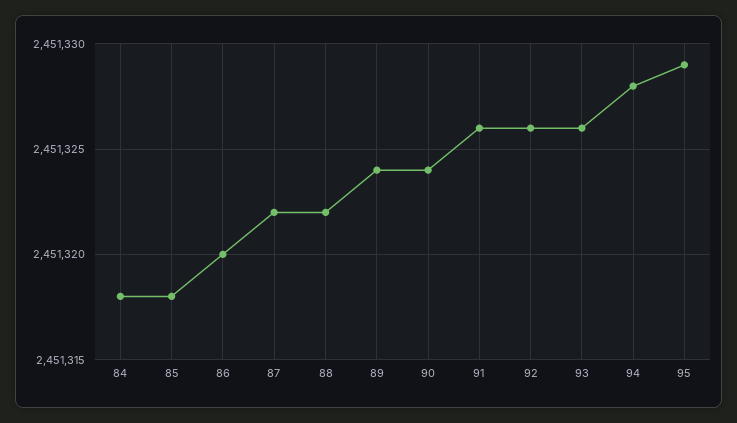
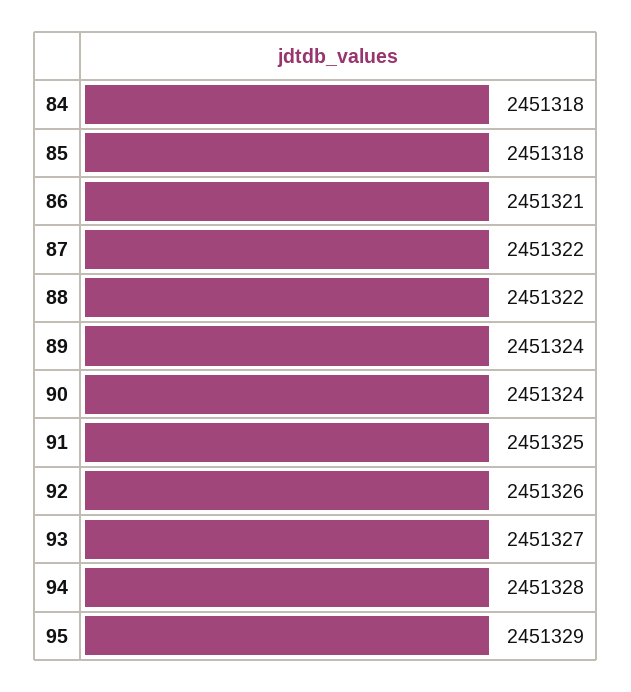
  {
    "84": 2451318,
    "85": 2451318,
-   "86": 2451320,
+   "86": 2451321,
    "87": 2451322,
    "88": 2451322,
    "89": 2451324,
    "90": 2451324,
-   "91": 2451326,
+   "91": 2451325,
    "92": 2451326,
-   "93": 2451326,
+   "93": 2451327,
    "94": 2451328,
    "95": 2451329
  }

